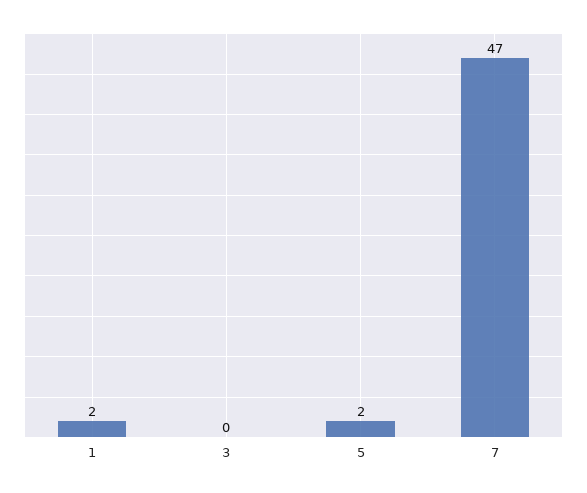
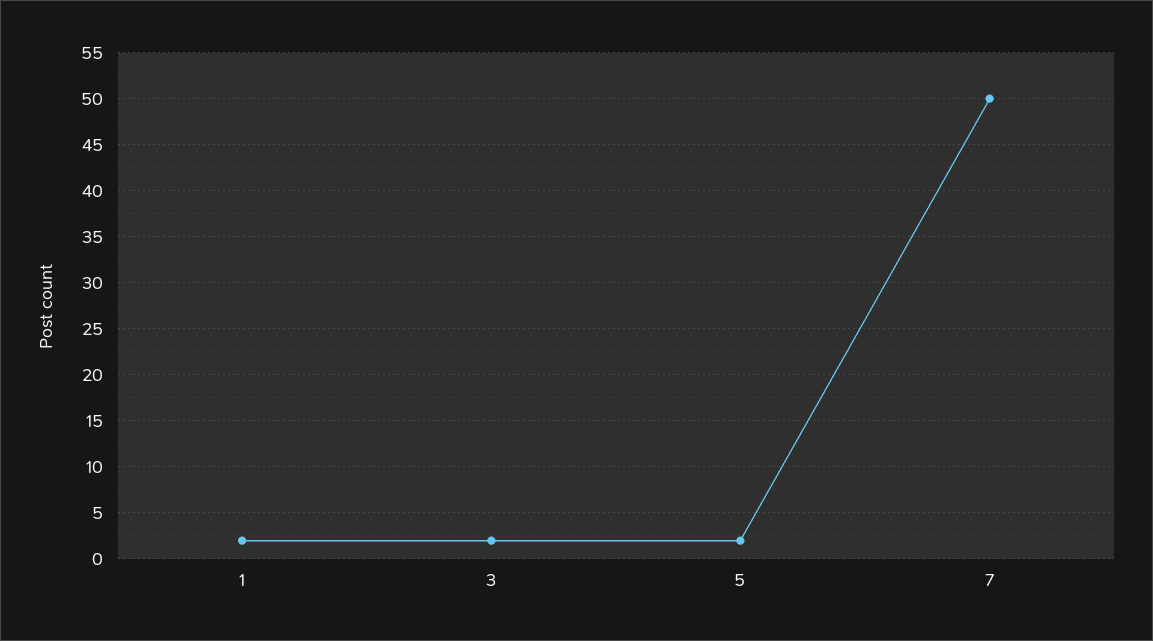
  {
    "1": 2,
-   "3": 0,
+   "3": 2,
    "5": 2,
-   "7": 47
+   "7": 50
  }

